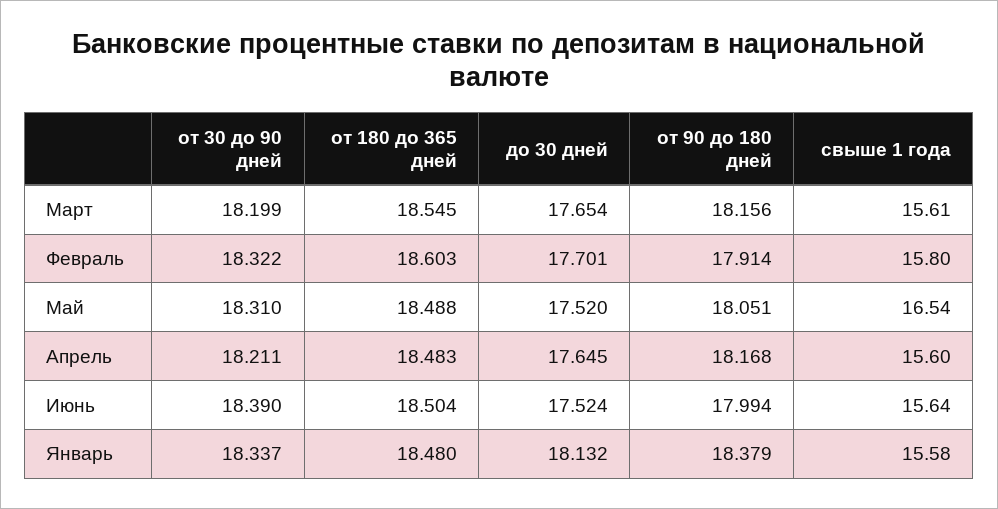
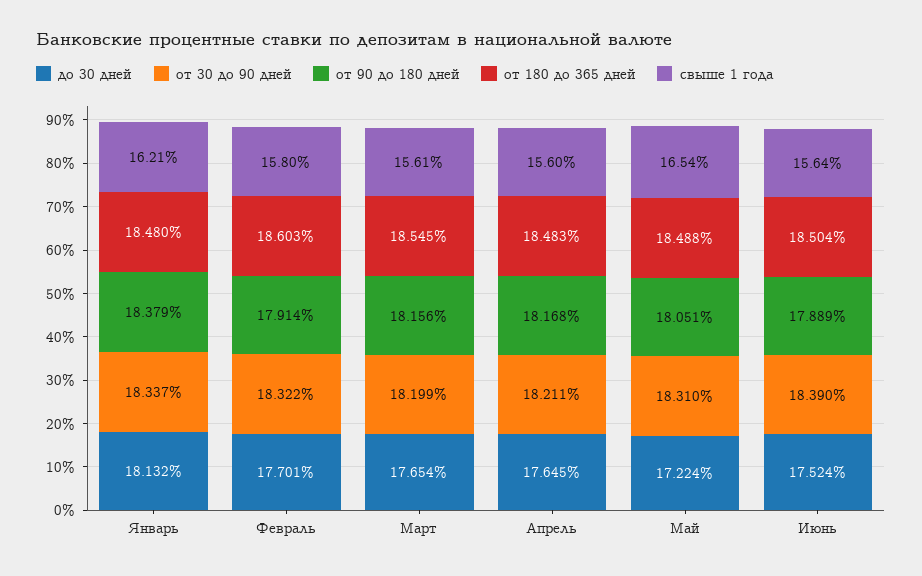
  {
    "от 30 до 90 дней": {
      "Март": 18.199,
      "Февраль": 18.322,
      "Май": 18.31,
      "Апрель": 18.211,
      "Июнь": 18.39,
      "Январь": 18.337
    },
    "от 180 до 365 дней": {
      "Март": 18.545,
      "Февраль": 18.603,
      "Май": 18.488,
      "Апрель": 18.483,
      "Июнь": 18.504,
      "Январь": 18.48
    },
    "до 30 дней": {
      "Март": 17.654,
      "Февраль": 17.701,
-     "Май": 17.52,
+     "Май": 17.224,
      "Апрель": 17.645,
      "Июнь": 17.524,
      "Январь": 18.132
    },
    "от 90 до 180 дней": {
      "Март": 18.156,
      "Февраль": 17.914,
      "Май": 18.051,
      "Апрель": 18.168,
-     "Июнь": 17.994,
+     "Июнь": 17.889,
      "Январь": 18.379
    },
    "свыше 1 года": {
      "Март": 15.61,
      "Февраль": 15.8,
      "Май": 16.54,
      "Апрель": 15.6,
      "Июнь": 15.64,
-     "Январь": 15.58
+     "Январь": 16.21
    }
  }

